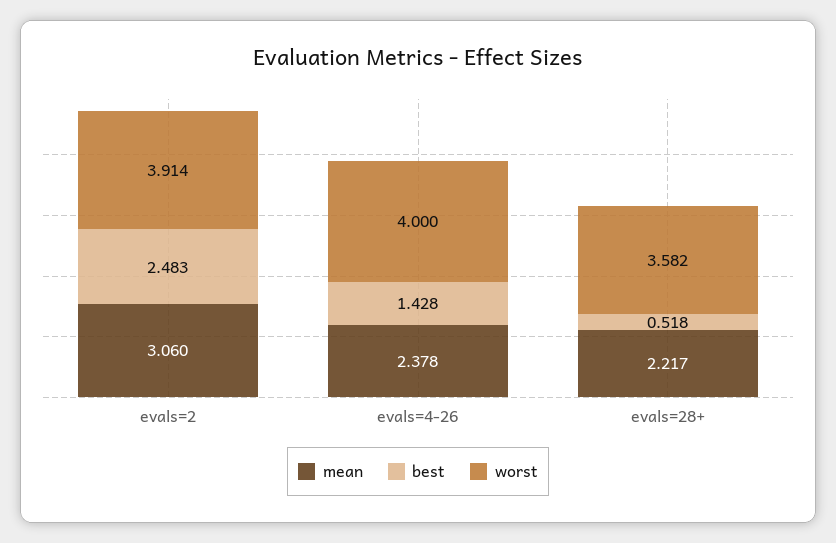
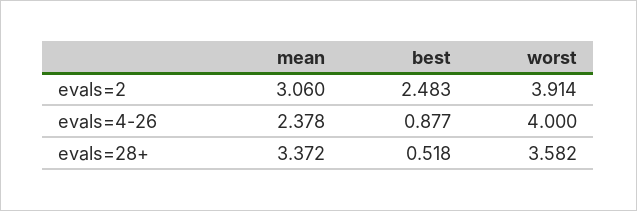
  {
    "mean": {
      "evals=2": 3.06,
      "evals=4-26": 2.378,
-     "evals=28+": 2.217
+     "evals=28+": 3.372
    },
    "best": {
      "evals=2": 2.483,
-     "evals=4-26": 1.428,
+     "evals=4-26": 0.877,
      "evals=28+": 0.518
    },
    "worst": {
      "evals=2": 3.914,
      "evals=4-26": 4,
      "evals=28+": 3.582
    }
  }

